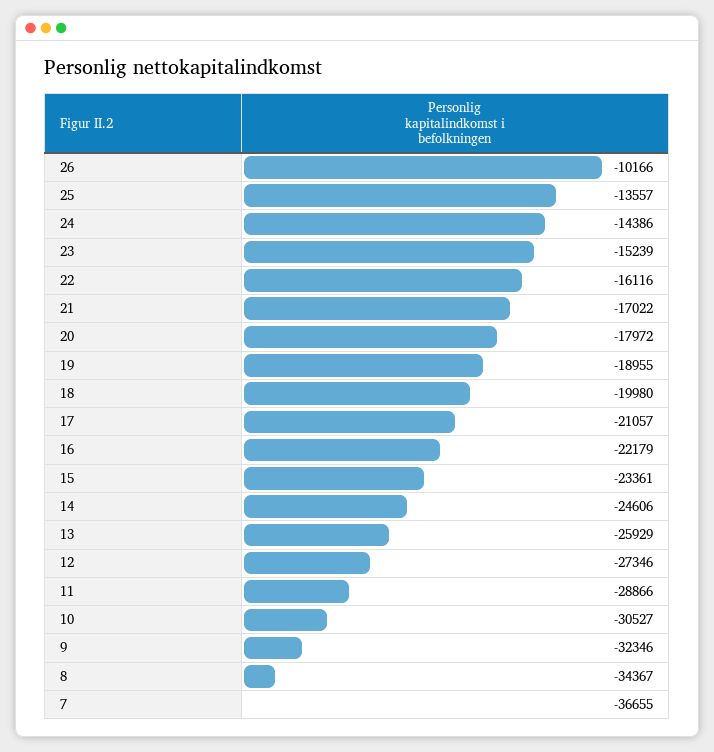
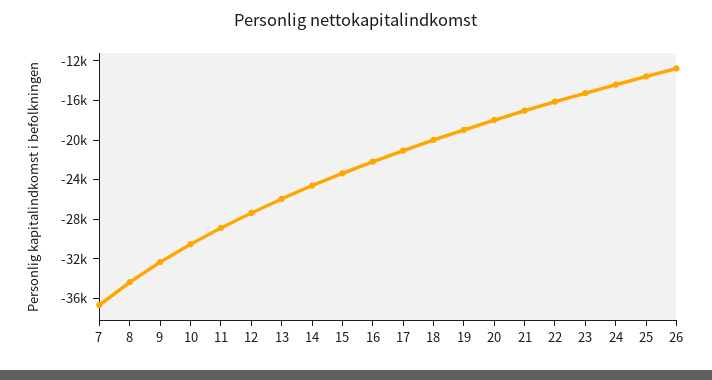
  {
-   "26": -10166,
+   "26": -13000,
    "25": -13557,
    "24": -14386,
    "23": -15239,
    "22": -16116,
    "21": -17022,
    "20": -17972,
    "19": -18955,
    "18": -19980,
    "17": -21057,
    "16": -22179,
    "15": -23361,
    "14": -24606,
    "13": -25929,
    "12": -27346,
    "11": -28866,
    "10": -30527,
    "9": -32346,
    "8": -34367,
    "7": -36655
  }

